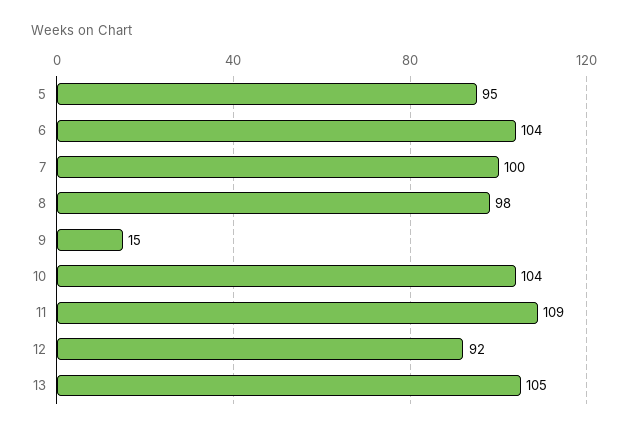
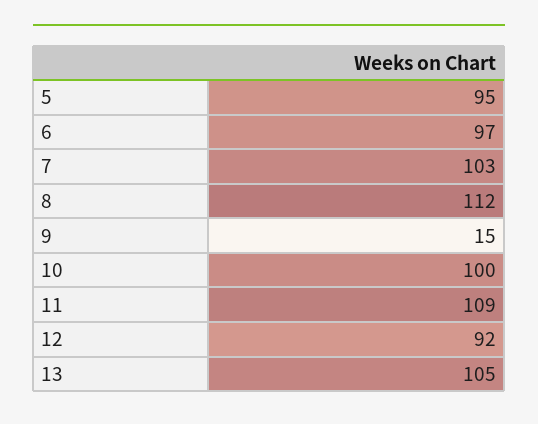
  {
    "5": 95,
-   "6": 104,
+   "6": 97,
-   "7": 100,
+   "7": 103,
-   "8": 98,
+   "8": 112,
    "9": 15,
-   "10": 104,
+   "10": 100,
    "11": 109,
    "12": 92,
    "13": 105
  }

